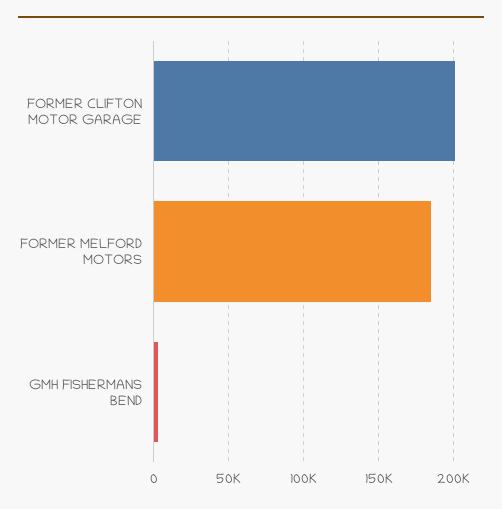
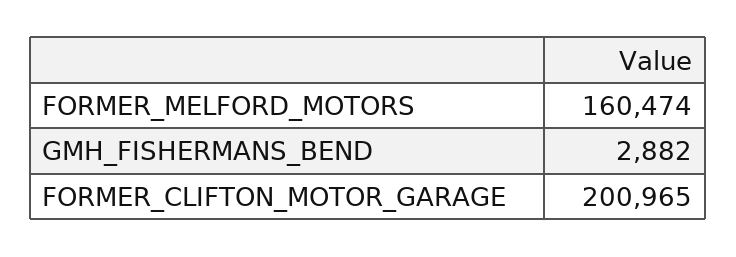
  {
    "FORMER CLIFTON MOTOR GARAGE": 200965,
-   "FORMER MELFORD MOTORS": 185000,
+   "FORMER MELFORD MOTORS": 160474,
    "GMH FISHERMANS BEND": 2882
  }

